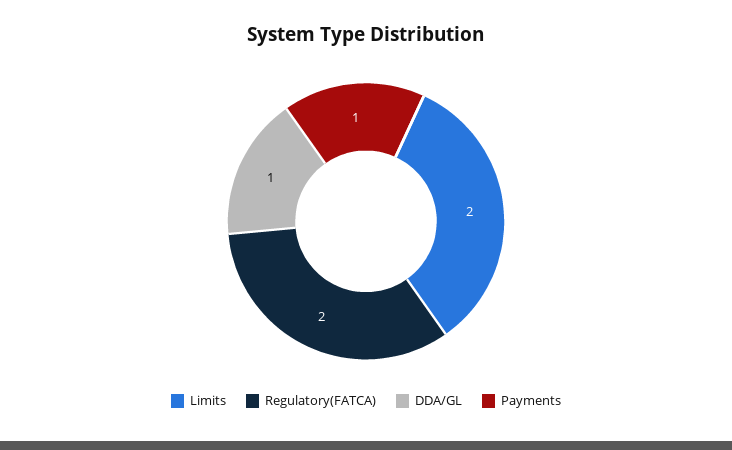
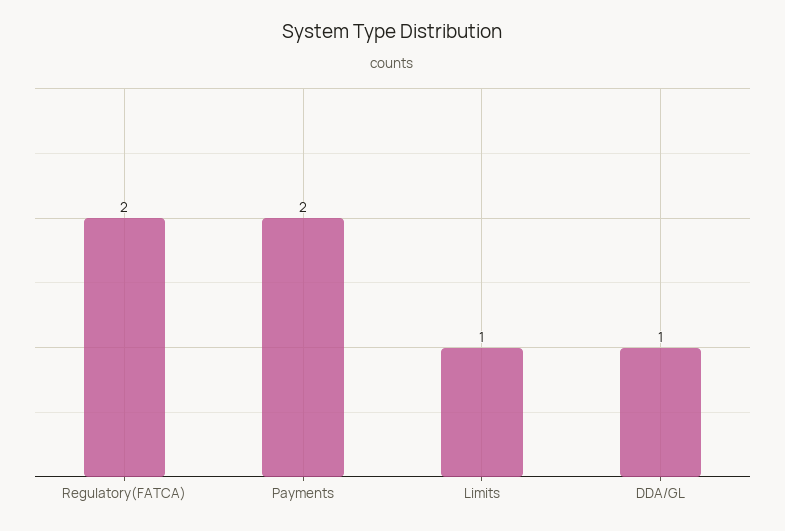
  {
-   "Limits": 2,
+   "Limits": 1,
    "Regulatory(FATCA)": 2,
    "DDA/GL": 1,
-   "Payments": 1
+   "Payments": 2
  }

